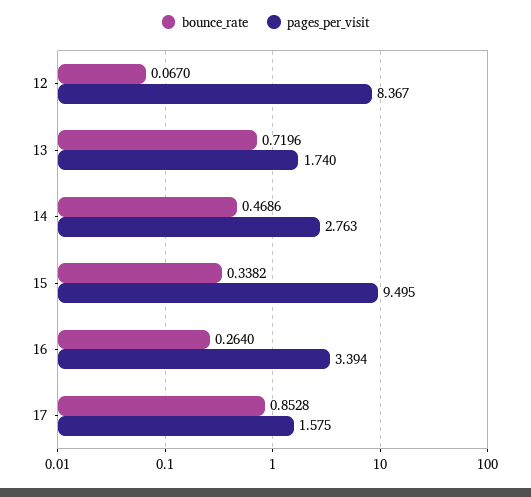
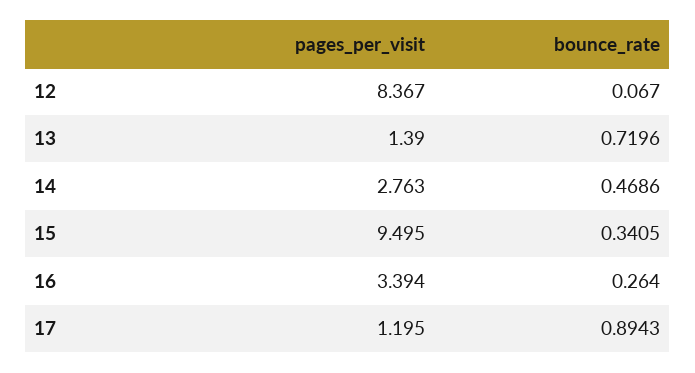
  {
    "bounce_rate": {
      "12": 0.067,
      "13": 0.7196,
      "14": 0.4686,
-     "15": 0.3382,
+     "15": 0.3405,
      "16": 0.264,
-     "17": 0.8528
+     "17": 0.8943
    },
    "pages_per_visit": {
      "12": 8.367,
-     "13": 1.74,
+     "13": 1.39,
      "14": 2.763,
      "15": 9.495,
      "16": 3.394,
-     "17": 1.575
+     "17": 1.195
    }
  }

